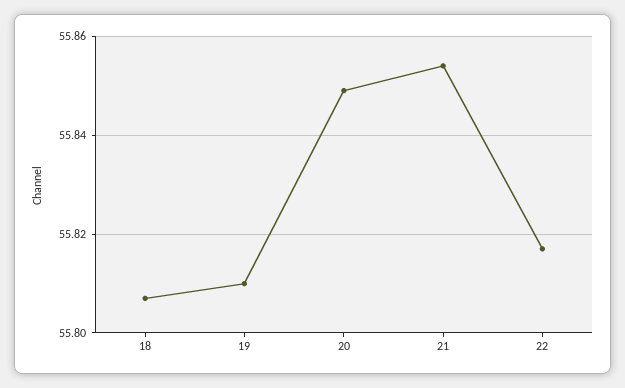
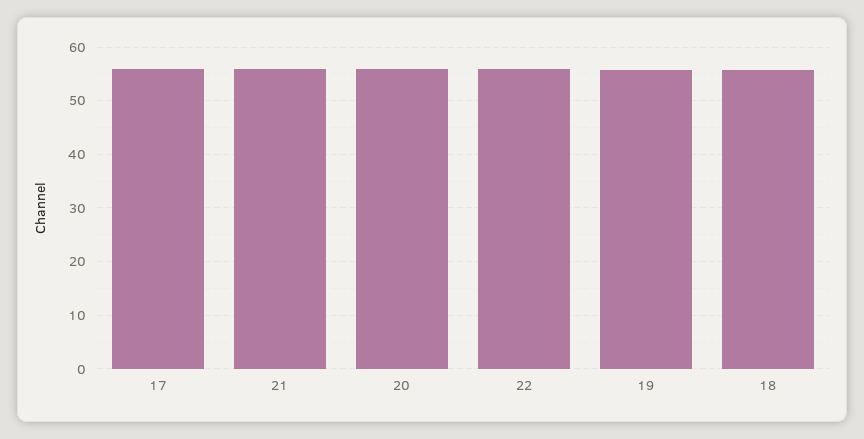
  {
    "18": 55.805,
    "19": 55.81,
    "20": 55.85,
    "21": 55.855,
-   "22": 55.815
+   "22": 55.815,
+   "17": 56
  }

